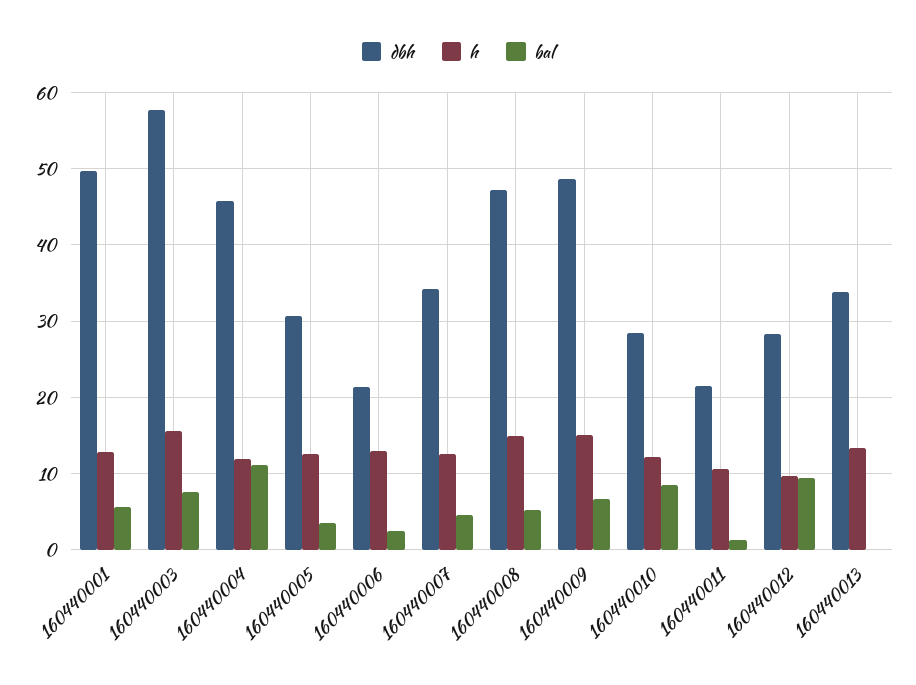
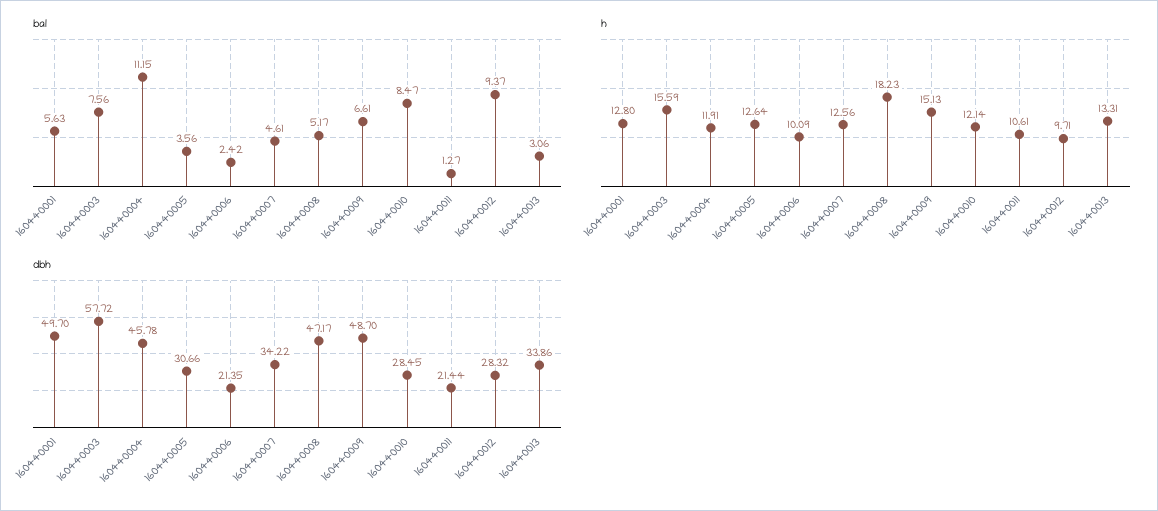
  {
    "dbh": {
      "160440001": 49.7,
      "160440003": 57.72,
      "160440004": 45.78,
      "160440005": 30.66,
      "160440006": 21.35,
      "160440007": 34.22,
      "160440008": 47.17,
      "160440009": 48.7,
      "160440010": 28.45,
      "160440011": 21.44,
      "160440012": 28.32,
      "160440013": 33.86
    },
    "h": {
      "160440001": 12.8,
      "160440003": 15.59,
      "160440004": 11.91,
      "160440005": 12.64,
-     "160440006": 13,
+     "160440006": 10.09,
      "160440007": 12.56,
-     "160440008": 15,
+     "160440008": 18.23,
      "160440009": 15.13,
      "160440010": 12.14,
      "160440011": 10.61,
      "160440012": 9.71,
      "160440013": 13.31
    },
    "bal": {
      "160440001": 5.63,
      "160440003": 7.56,
      "160440004": 11.15,
      "160440005": 3.56,
      "160440006": 2.42,
      "160440007": 4.61,
      "160440008": 5.17,
      "160440009": 6.61,
      "160440010": 8.47,
      "160440011": 1.27,
      "160440012": 9.37,
-     "160440013": 0
+     "160440013": 3.06
    }
  }

